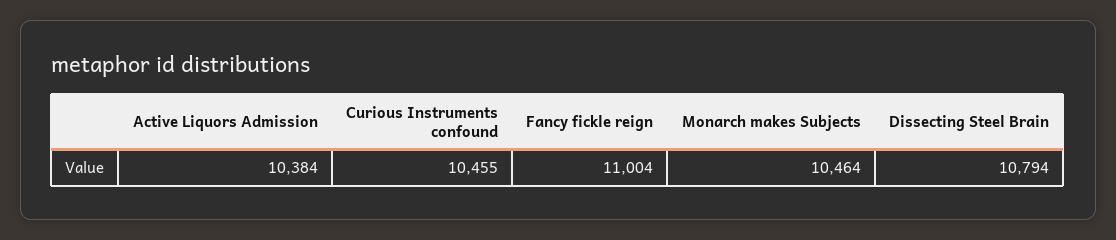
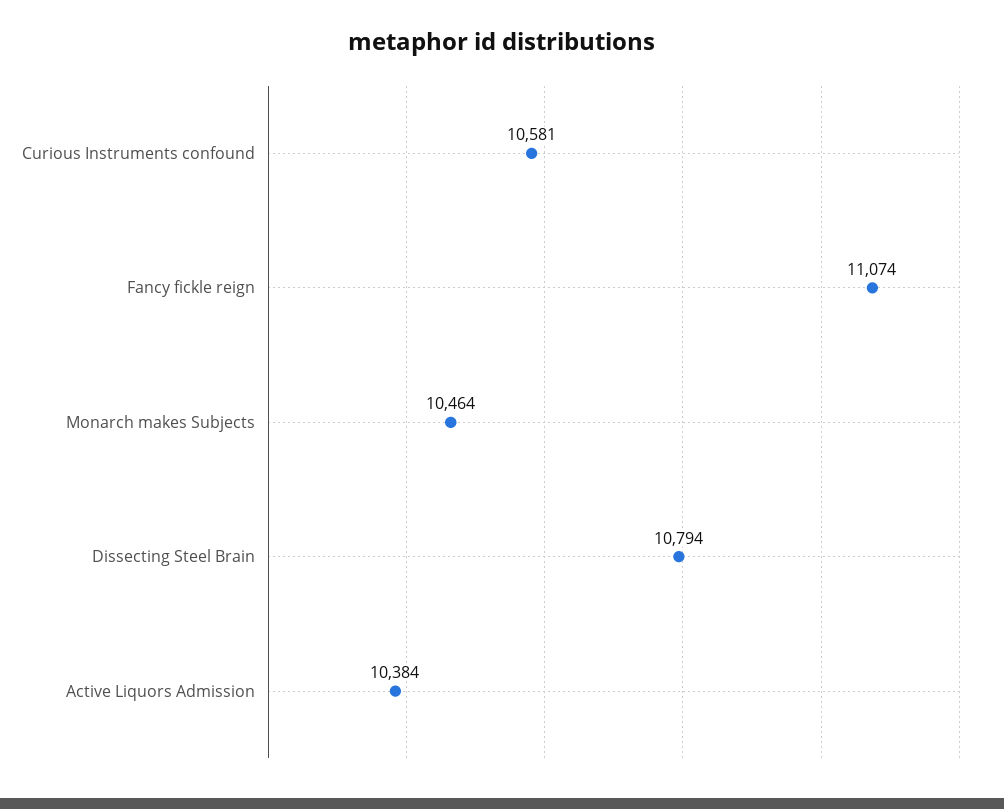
  {
    "Active Liquors Admission": 10384,
-   "Curious Instruments confound": 10455,
+   "Curious Instruments confound": 10581,
-   "Fancy fickle reign": 11004,
+   "Fancy fickle reign": 11074,
    "Monarch makes Subjects": 10464,
    "Dissecting Steel Brain": 10794
  }

